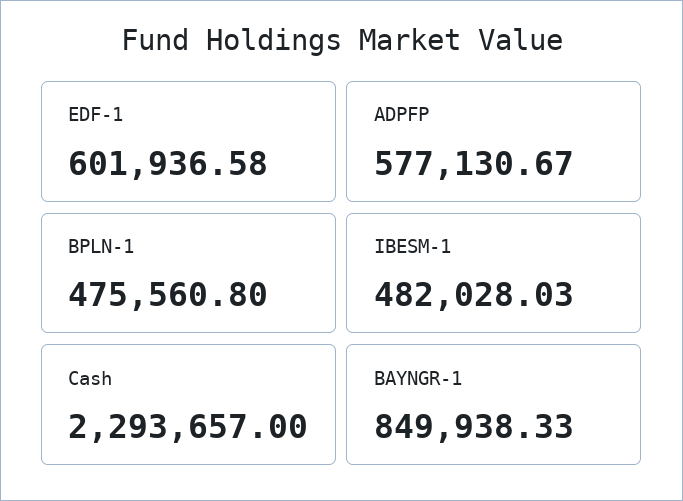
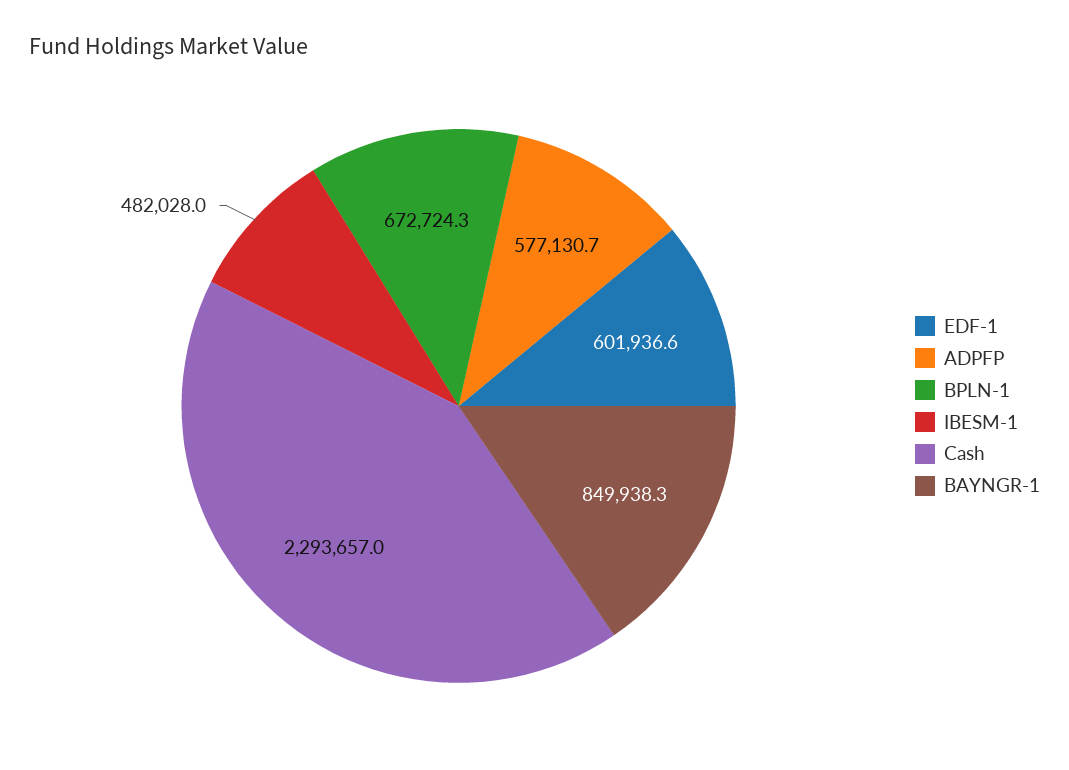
  {
    "EDF-1": 601936.58,
    "ADPFP": 577130.67,
-   "BPLN-1": 475560.8,
+   "BPLN-1": 672724.3,
    "IBESM-1": 482028.03,
    "Cash": 2293657,
    "BAYNGR-1": 849938.33
  }

